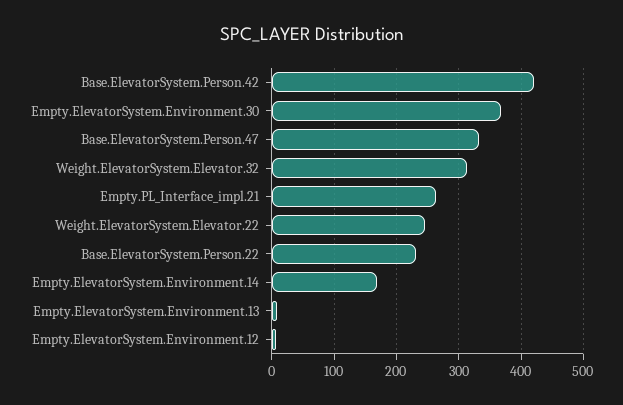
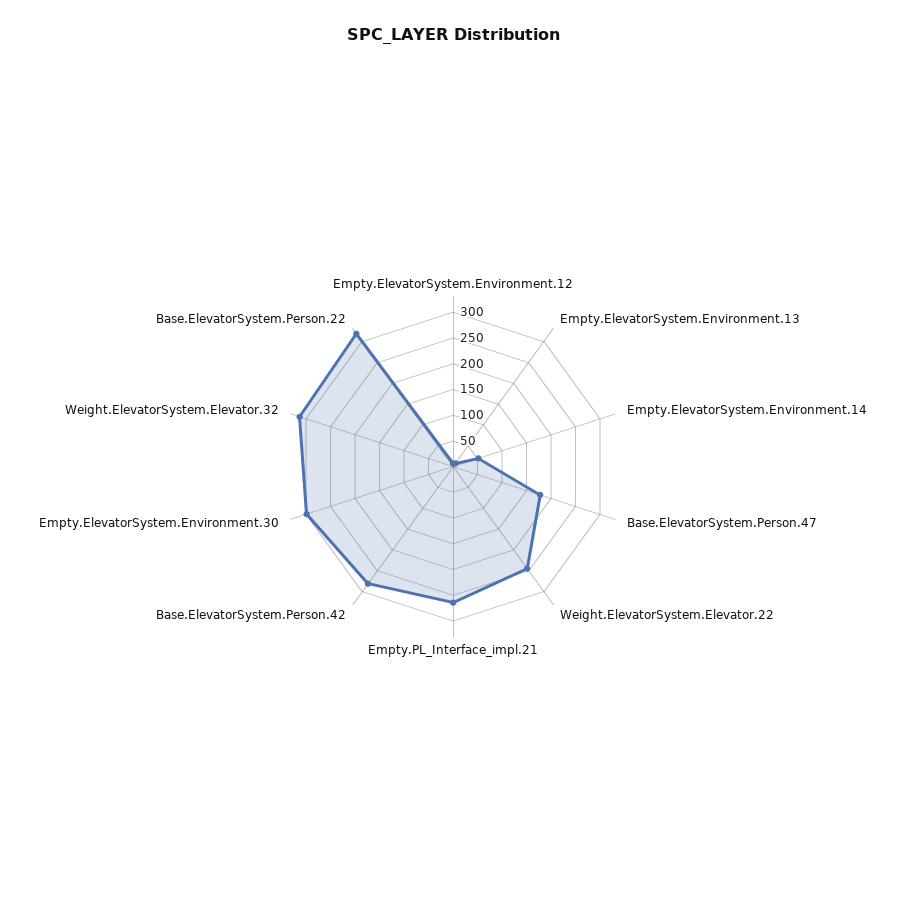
  {
-   "Base.ElevatorSystem.Person.42": 420,
+   "Base.ElevatorSystem.Person.42": 275,
-   "Empty.ElevatorSystem.Environment.30": 370,
+   "Empty.ElevatorSystem.Environment.30": 300,
-   "Base.ElevatorSystem.Person.47": 330,
+   "Base.ElevatorSystem.Person.47": 175,
    "Weight.ElevatorSystem.Elevator.32": 310,
    "Empty.PL_Interface_impl.21": 260,
    "Weight.ElevatorSystem.Elevator.22": 250,
-   "Base.ElevatorSystem.Person.22": 230,
+   "Base.ElevatorSystem.Person.22": 325,
-   "Empty.ElevatorSystem.Environment.14": 170,
+   "Empty.ElevatorSystem.Environment.14": 50,
    "Empty.ElevatorSystem.Environment.13": 10,
    "Empty.ElevatorSystem.Environment.12": 10
  }

